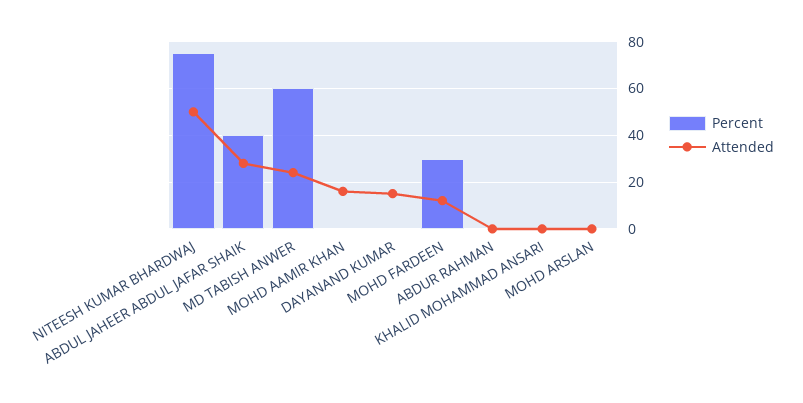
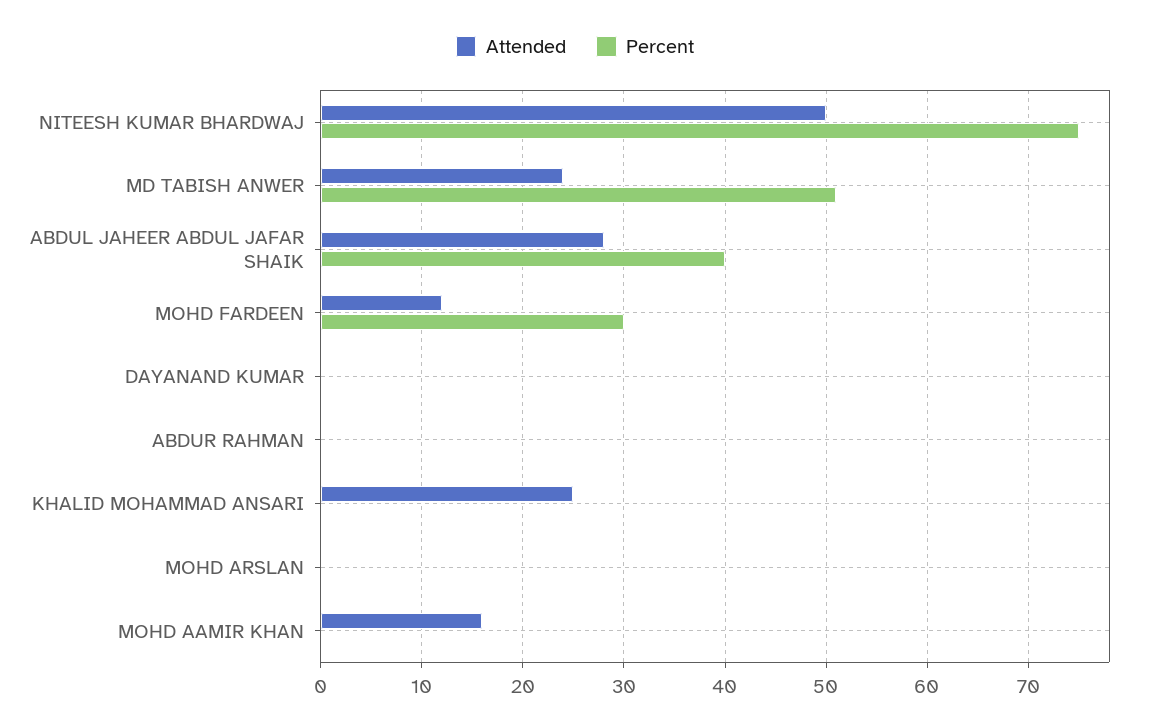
  {
    "Percent": {
      "NITEESH KUMAR BHARDWAJ": 75,
      "ABDUL JAHEER ABDUL JAFAR SHAIK": 40,
-     "MD TABISH ANWER": 60,
+     "MD TABISH ANWER": 51,
      "MOHD AAMIR KHAN": 0,
      "DAYANAND KUMAR": 0,
      "MOHD FARDEEN": 30,
      "ABDUR RAHMAN": 0,
      "KHALID MOHAMMAD ANSARI": 0,
      "MOHD ARSLAN": 0
    },
    "Attended": {
      "NITEESH KUMAR BHARDWAJ": 50,
      "ABDUL JAHEER ABDUL JAFAR SHAIK": 28,
      "MD TABISH ANWER": 24,
      "MOHD AAMIR KHAN": 16,
-     "DAYANAND KUMAR": 15,
+     "DAYANAND KUMAR": 0,
      "MOHD FARDEEN": 12,
      "ABDUR RAHMAN": 0,
-     "KHALID MOHAMMAD ANSARI": 0,
+     "KHALID MOHAMMAD ANSARI": 25,
      "MOHD ARSLAN": 0
    }
  }

